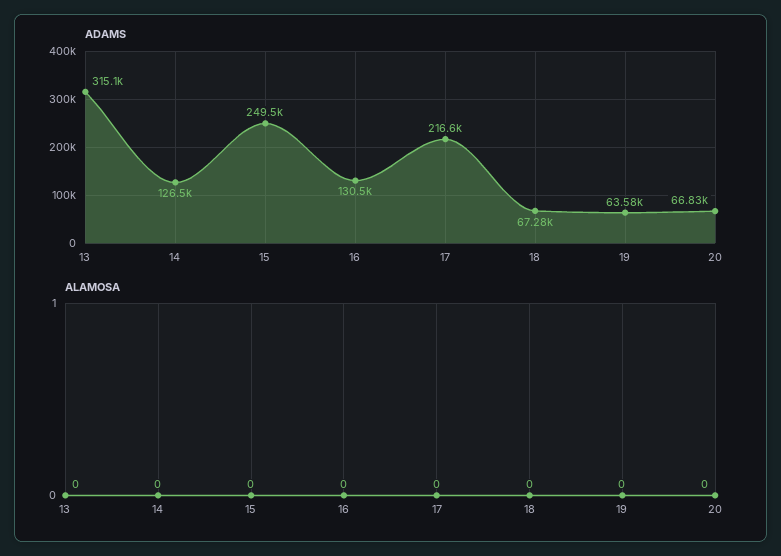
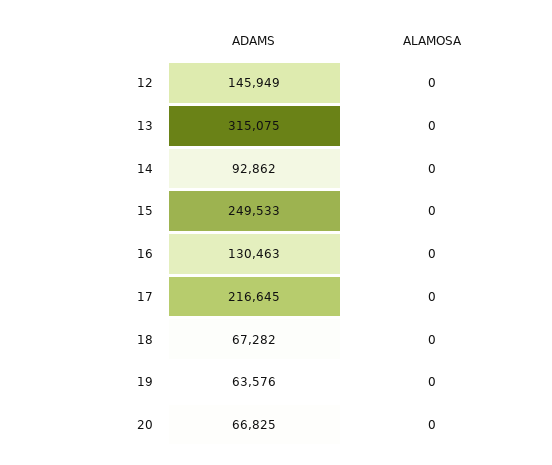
  {
    "ADAMS": {
      "13": 315075,
-     "14": 126500,
+     "14": 92862,
      "15": 249533,
      "16": 130463,
      "17": 216645,
      "18": 67282,
      "19": 63576,
-     "20": 66825
+     "20": 66825,
+     "12": 145949
    },
    "ALAMOSA": {
      "13": 0,
      "14": 0,
      "15": 0,
      "16": 0,
      "17": 0,
      "18": 0,
      "19": 0,
-     "20": 0
+     "20": 0,
+     "12": 0
    }
  }

